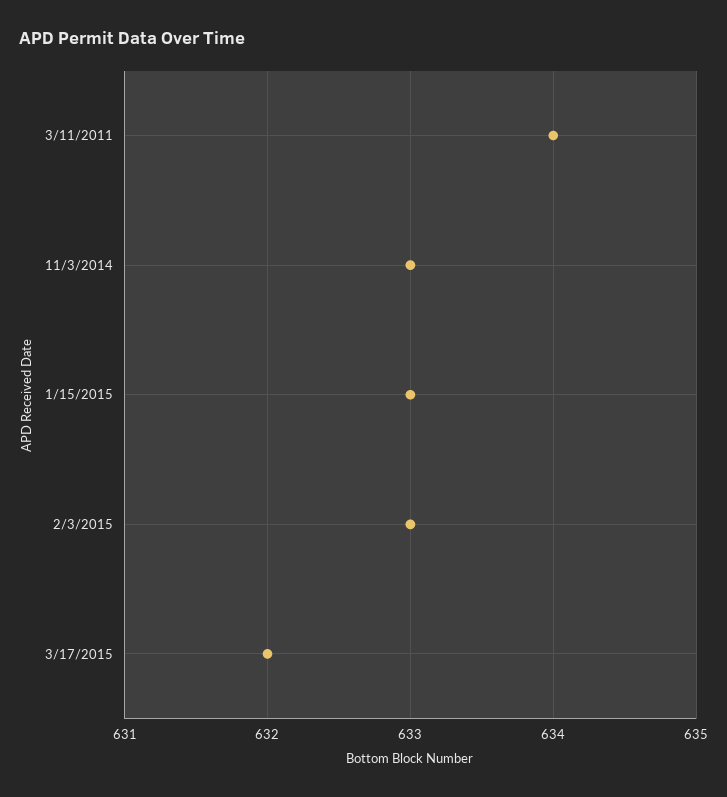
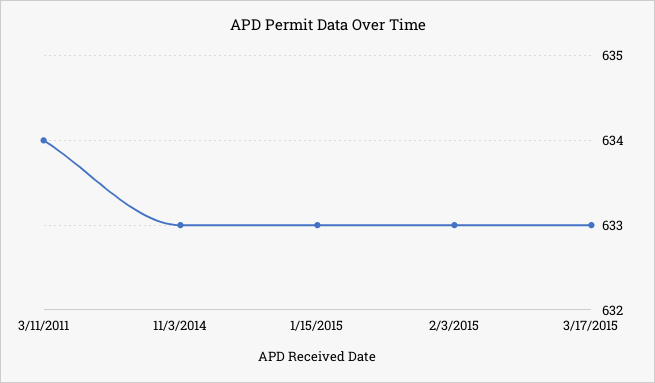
  {
    "3/11/2011": 634,
    "11/3/2014": 633,
    "1/15/2015": 633,
    "2/3/2015": 633,
-   "3/17/2015": 632
+   "3/17/2015": 633
  }

